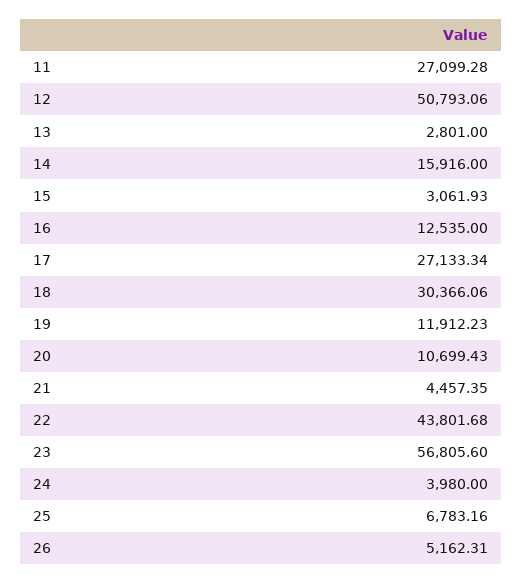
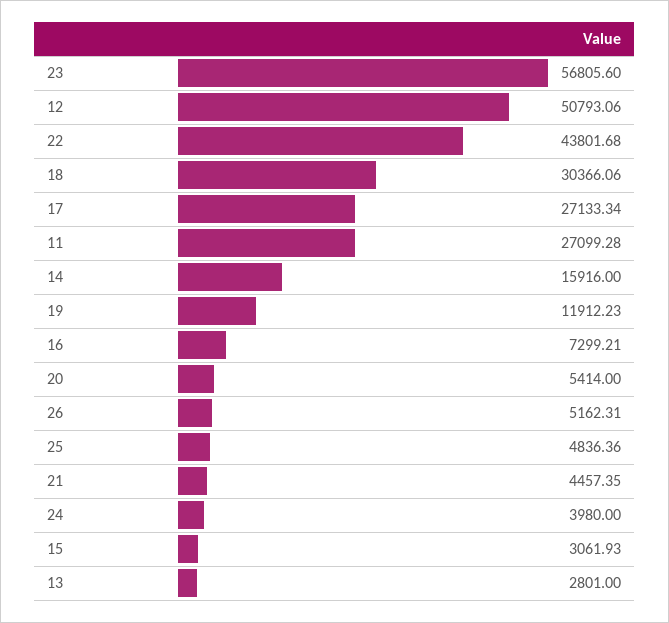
  {
    "11": 27099.28,
    "12": 50793.06,
    "13": 2801,
    "14": 15916,
    "15": 3061.93,
-   "16": 12535,
+   "16": 7299.21,
    "17": 27133.34,
    "18": 30366.06,
    "19": 11912.23,
-   "20": 10699.43,
+   "20": 5414,
    "21": 4457.35,
    "22": 43801.68,
    "23": 56805.6,
    "24": 3980,
-   "25": 6783.16,
+   "25": 4836.36,
    "26": 5162.31
  }

